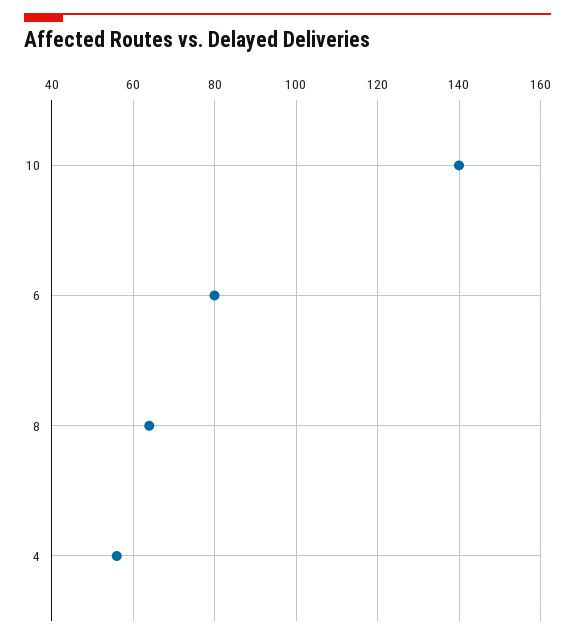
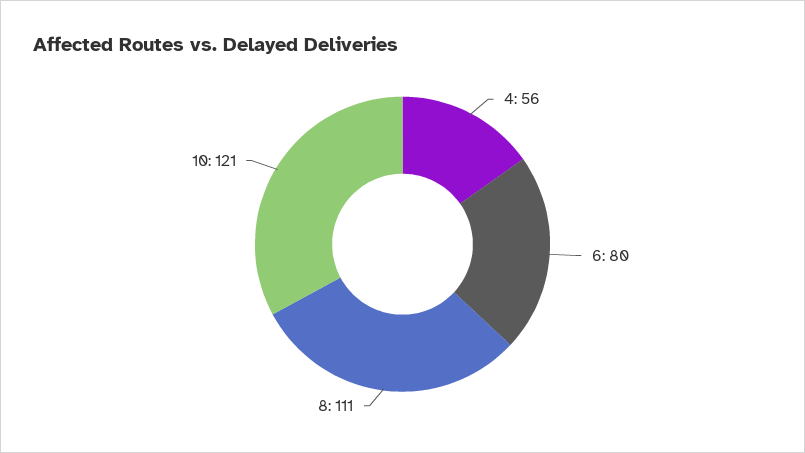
  {
-   "10": 140,
+   "10": 121,
    "6": 80,
-   "8": 65,
+   "8": 111,
    "4": 56
  }

